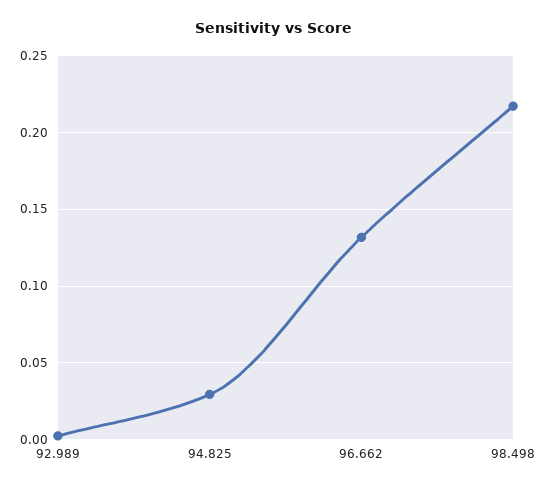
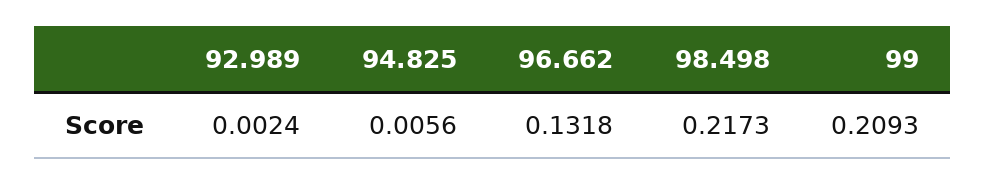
  {
    "92.989": 0.0024,
-   "94.825": 0.03,
+   "94.825": 0.0056,
    "96.662": 0.1318,
-   "98.498": 0.2173
+   "98.498": 0.2173,
+   "99": 0.2093
  }

